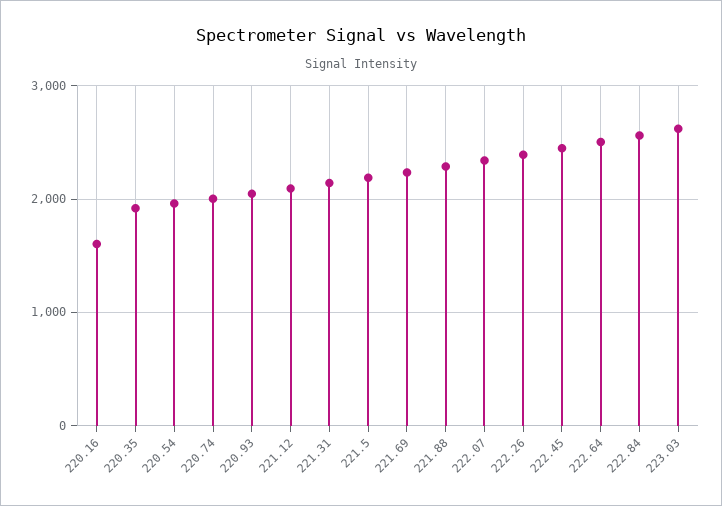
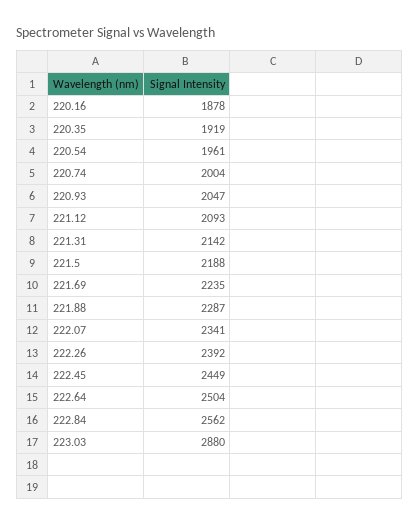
  {
-   "220.16": 1600,
+   "220.16": 1878,
    "220.35": 1919,
    "220.54": 1961,
    "220.74": 2004,
    "220.93": 2047,
    "221.12": 2093,
    "221.31": 2142,
    "221.5": 2188,
    "221.69": 2235,
    "221.88": 2287,
    "222.07": 2341,
    "222.26": 2392,
    "222.45": 2449,
    "222.64": 2504,
    "222.84": 2562,
-   "223.03": 2600
+   "223.03": 2880
  }

